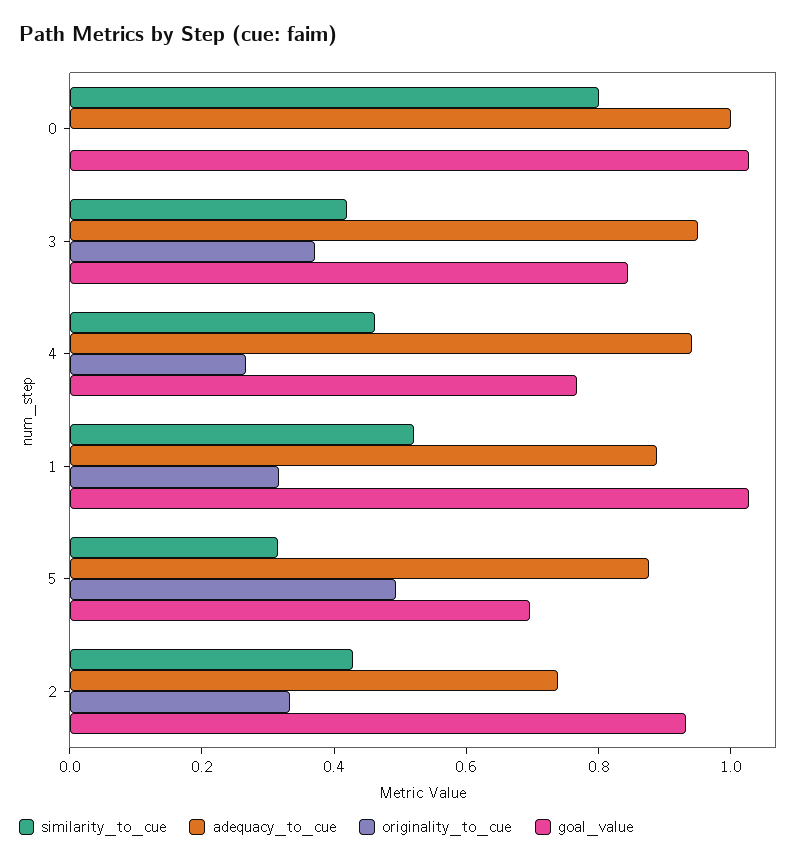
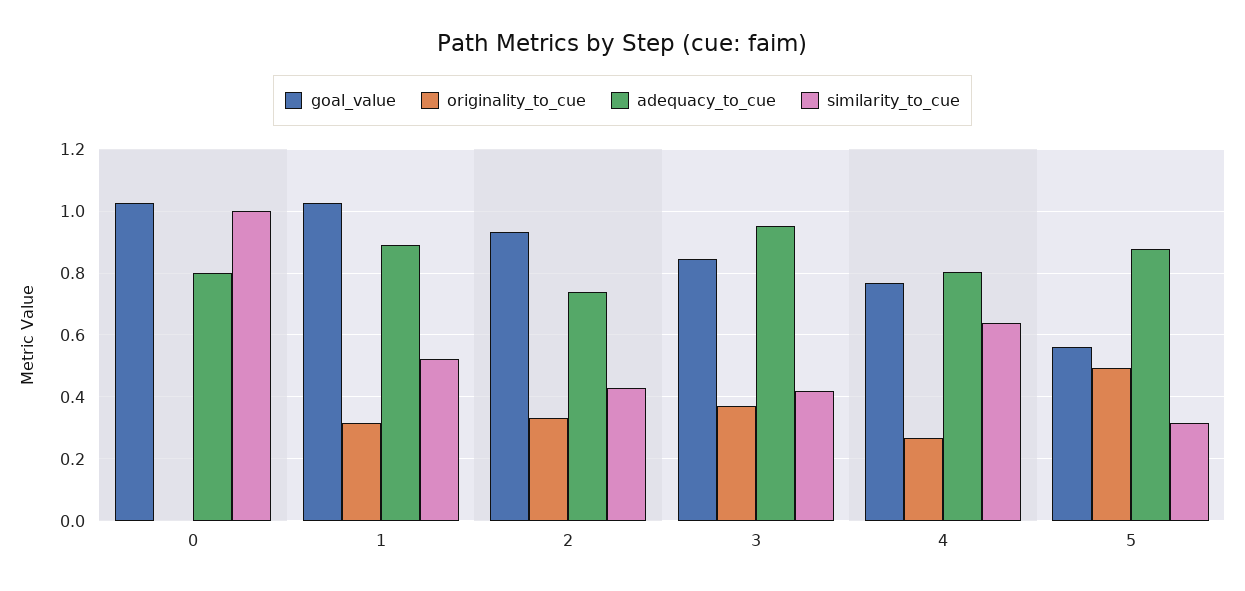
  {
    "similarity_to_cue": {
-     "0": 0.8,
+     "0": 1,
      "3": 0.42,
-     "4": 0.45,
+     "4": 0.64,
      "1": 0.52,
      "5": 0.32,
      "2": 0.42
    },
    "adequacy_to_cue": {
-     "0": 1,
+     "0": 0.8,
      "3": 0.96,
-     "4": 0.95,
+     "4": 0.8,
      "1": 0.88,
      "5": 0.88,
      "2": 0.74
    },
    "originality_to_cue": {
      "0": 0,
      "3": 0.38,
      "4": 0.26,
      "1": 0.32,
      "5": 0.5,
      "2": 0.34
    },
    "goal_value": {
      "0": 1.02,
      "3": 0.84,
      "4": 0.76,
      "1": 1.02,
-     "5": 0.7,
+     "5": 0.56,
      "2": 0.94
    }
  }

